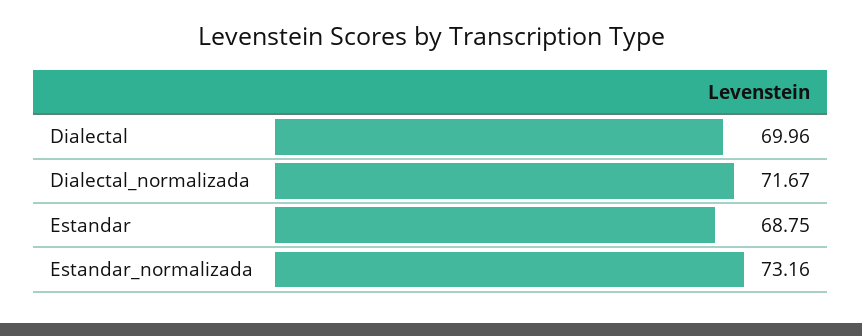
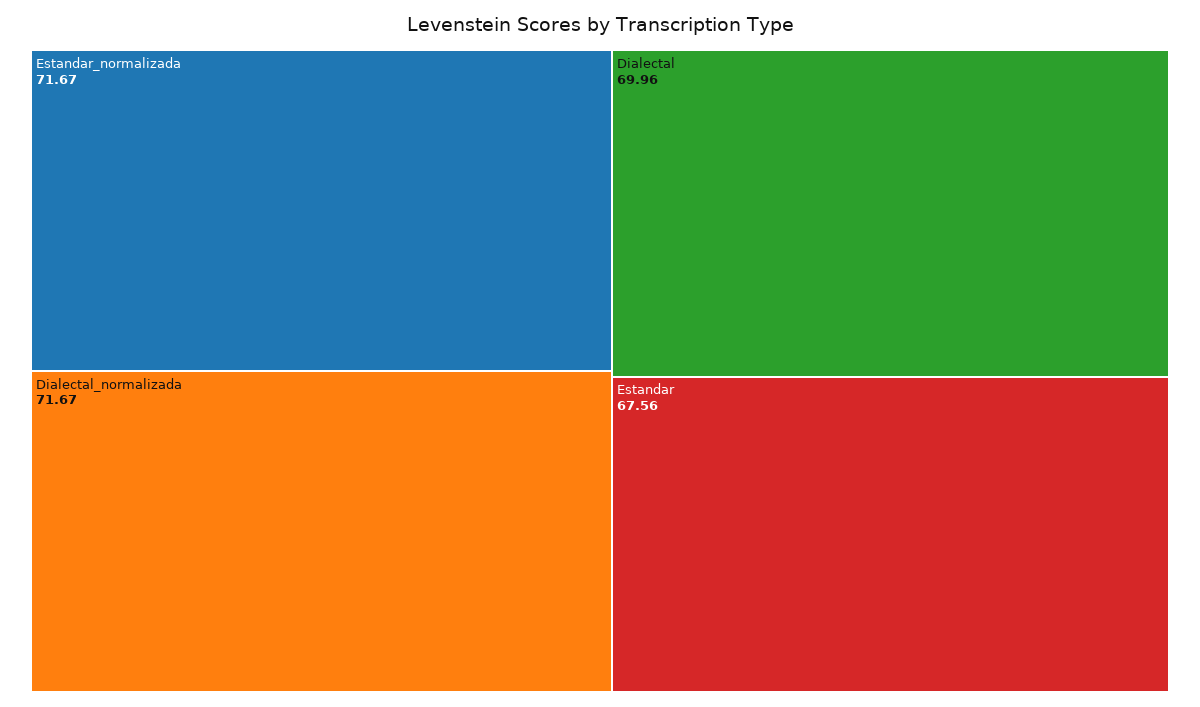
  {
    "Dialectal": 69.96,
    "Dialectal_normalizada": 71.67,
-   "Estandar": 68.75,
+   "Estandar": 67.56,
-   "Estandar_normalizada": 73.16
+   "Estandar_normalizada": 71.67
  }

